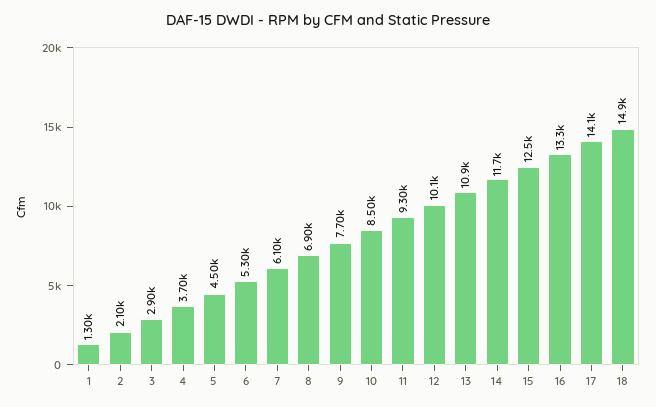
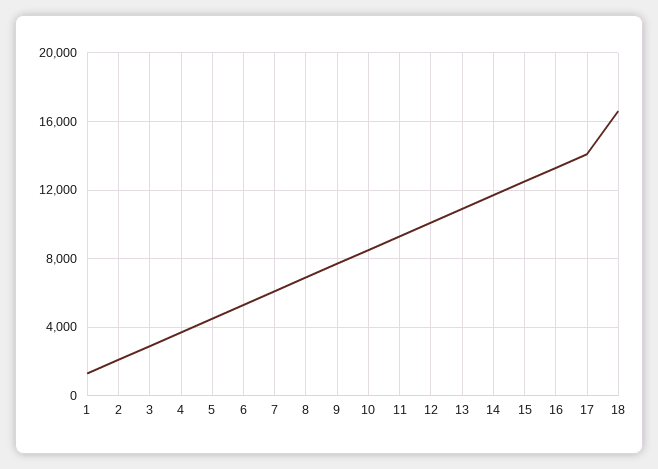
  {
    "1": 1300,
    "2": 2100,
    "3": 2900,
    "4": 3700,
    "5": 4500,
    "6": 5300,
    "7": 6100,
    "8": 6900,
    "9": 7700,
    "10": 8500,
    "11": 9300,
    "12": 10100,
    "13": 10900,
    "14": 11700,
    "15": 12500,
    "16": 13300,
    "17": 14100,
-   "18": 14900
+   "18": 16500
  }

